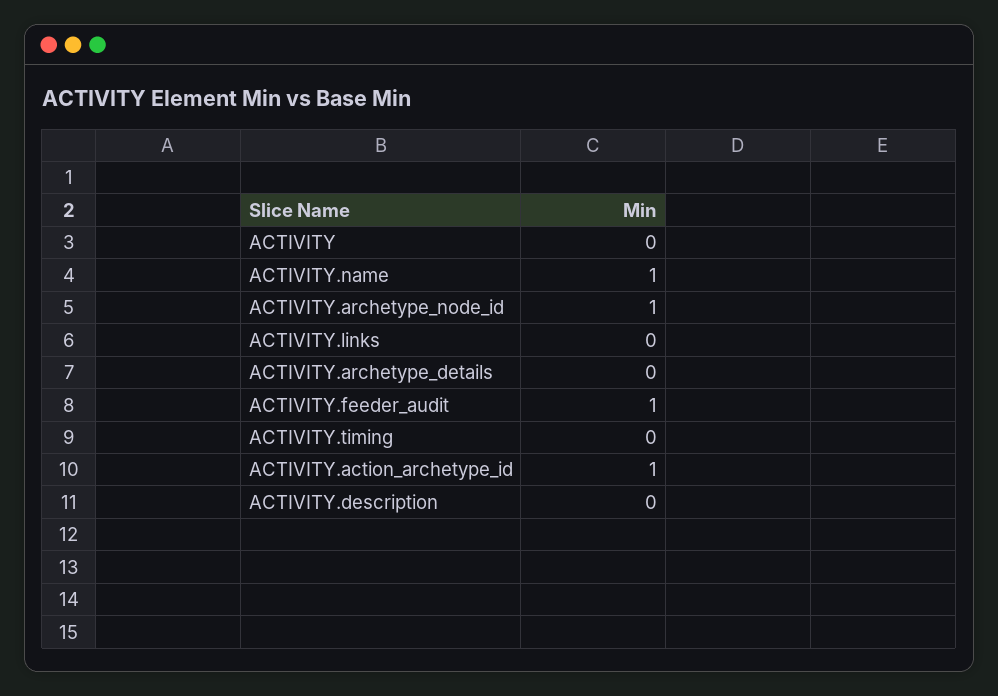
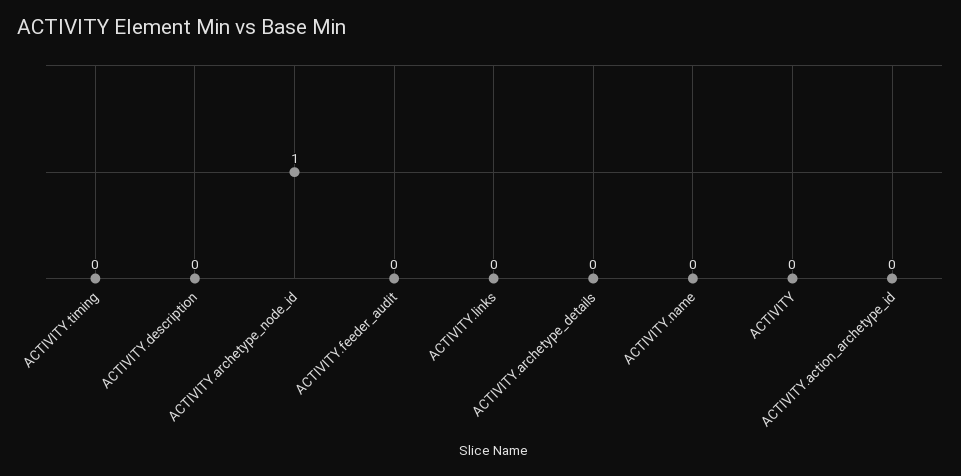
  {
    "ACTIVITY": 0,
-   "ACTIVITY.name": 1,
+   "ACTIVITY.name": 0,
    "ACTIVITY.archetype_node_id": 1,
    "ACTIVITY.links": 0,
    "ACTIVITY.archetype_details": 0,
-   "ACTIVITY.feeder_audit": 1,
+   "ACTIVITY.feeder_audit": 0,
    "ACTIVITY.timing": 0,
-   "ACTIVITY.action_archetype_id": 1,
+   "ACTIVITY.action_archetype_id": 0,
    "ACTIVITY.description": 0
  }

